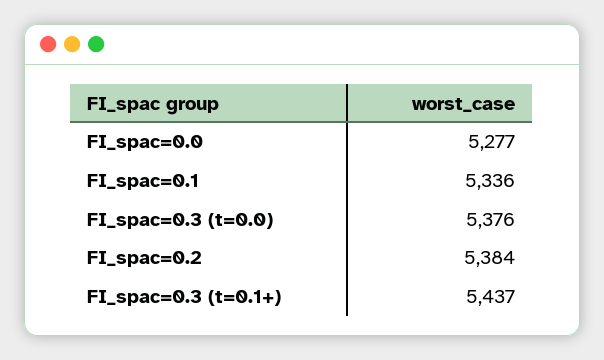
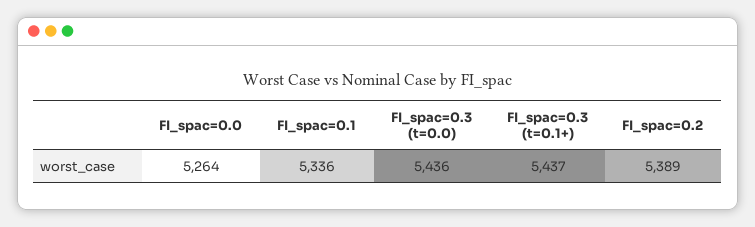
  {
-   "FI_spac=0.0": 5277,
+   "FI_spac=0.0": 5264,
    "FI_spac=0.1": 5336,
-   "FI_spac=0.3 (t=0.0)": 5376,
+   "FI_spac=0.3 (t=0.0)": 5436,
-   "FI_spac=0.2": 5384,
+   "FI_spac=0.2": 5389,
    "FI_spac=0.3 (t=0.1+)": 5437
  }

